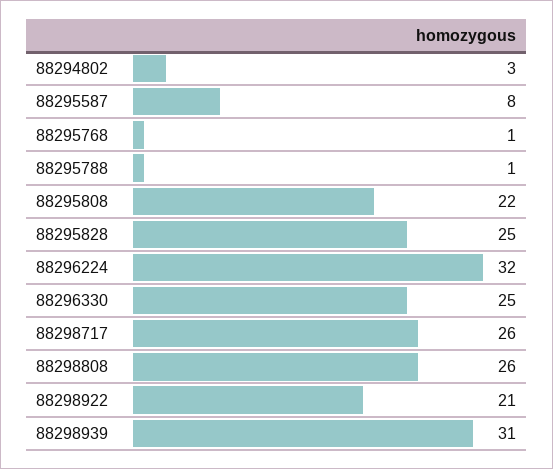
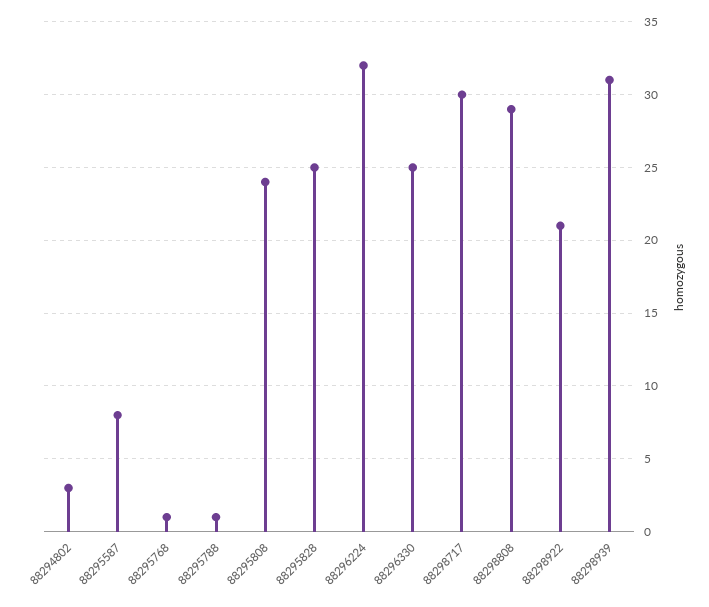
  {
    "88294802": 3,
    "88295587": 8,
    "88295768": 1,
    "88295788": 1,
-   "88295808": 22,
+   "88295808": 24,
    "88295828": 25,
    "88296224": 32,
    "88296330": 25,
-   "88298717": 26,
+   "88298717": 30,
-   "88298808": 26,
+   "88298808": 29,
    "88298922": 21,
    "88298939": 31
  }

